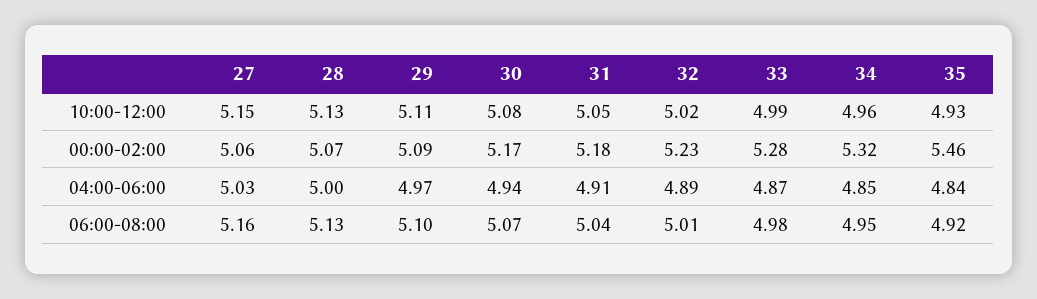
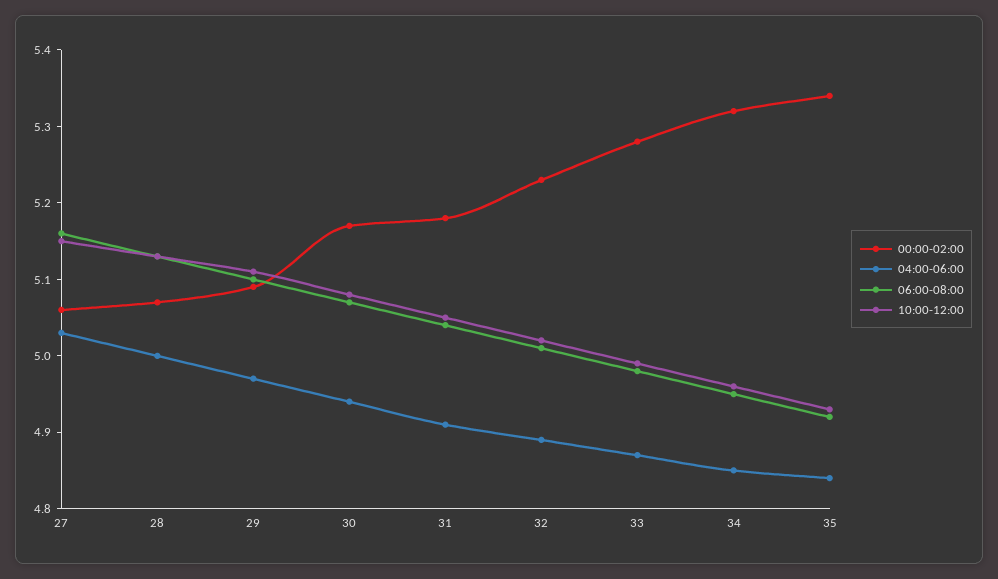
  {
    "10:00-12:00": {
      "27": 5.15,
      "28": 5.13,
      "29": 5.11,
      "30": 5.08,
      "31": 5.05,
      "32": 5.02,
      "33": 4.99,
      "34": 4.96,
      "35": 4.93
    },
    "00:00-02:00": {
      "27": 5.06,
      "28": 5.07,
      "29": 5.09,
      "30": 5.17,
      "31": 5.18,
      "32": 5.23,
      "33": 5.28,
      "34": 5.32,
-     "35": 5.46
+     "35": 5.35
    },
    "04:00-06:00": {
      "27": 5.03,
      "28": 5,
      "29": 4.97,
      "30": 4.94,
      "31": 4.91,
      "32": 4.89,
      "33": 4.87,
      "34": 4.85,
      "35": 4.84
    },
    "06:00-08:00": {
      "27": 5.16,
      "28": 5.13,
      "29": 5.1,
      "30": 5.07,
      "31": 5.04,
      "32": 5.01,
      "33": 4.98,
      "34": 4.95,
      "35": 4.92
    }
  }

